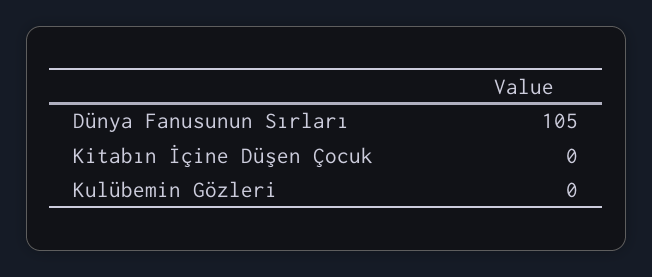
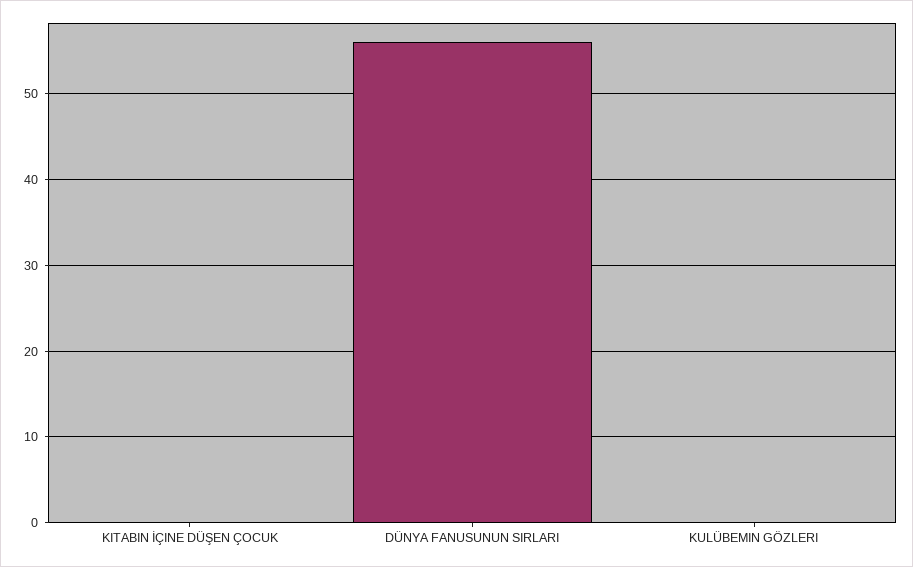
  {
-   "Dünya Fanusunun Sırları": 105,
+   "Dünya Fanusunun Sırları": 56,
    "Kitabın İçine Düşen Çocuk": 0,
    "Kulübemin Gözleri": 0
  }

